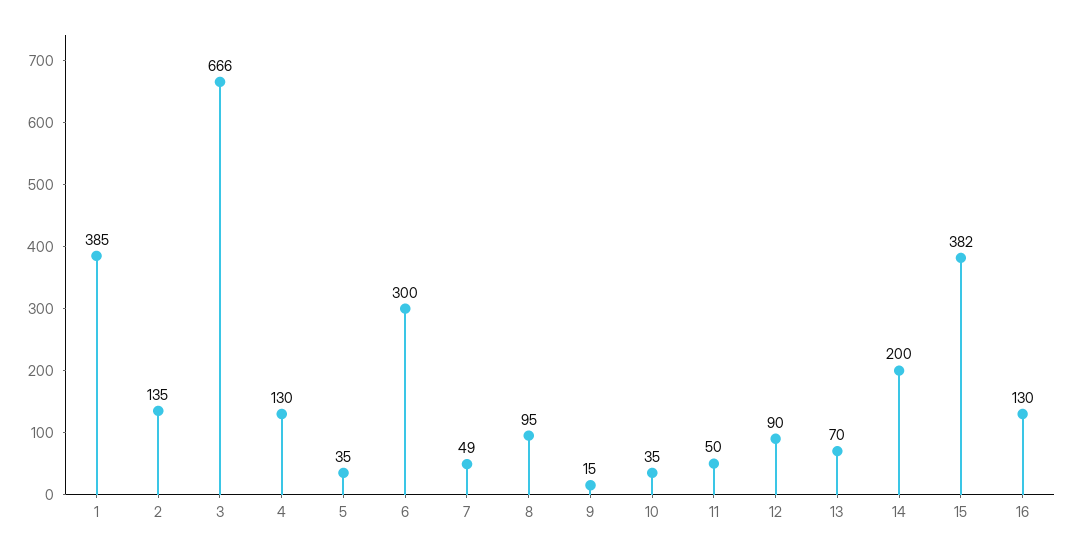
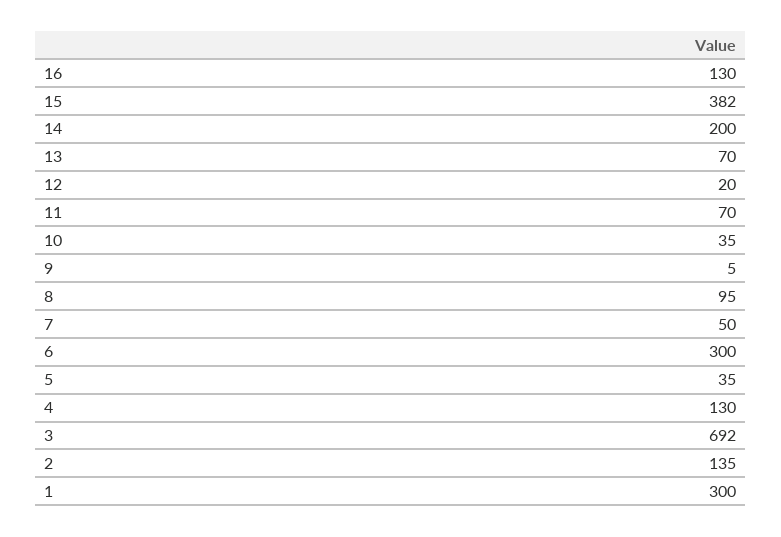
  {
-   "1": 385,
+   "1": 300,
    "2": 135,
-   "3": 666,
+   "3": 692,
    "4": 130,
    "5": 35,
    "6": 300,
-   "7": 49,
+   "7": 50,
    "8": 95,
-   "9": 15,
+   "9": 5,
    "10": 35,
-   "11": 50,
+   "11": 70,
-   "12": 90,
+   "12": 20,
    "13": 70,
    "14": 200,
    "15": 382,
    "16": 130
  }

